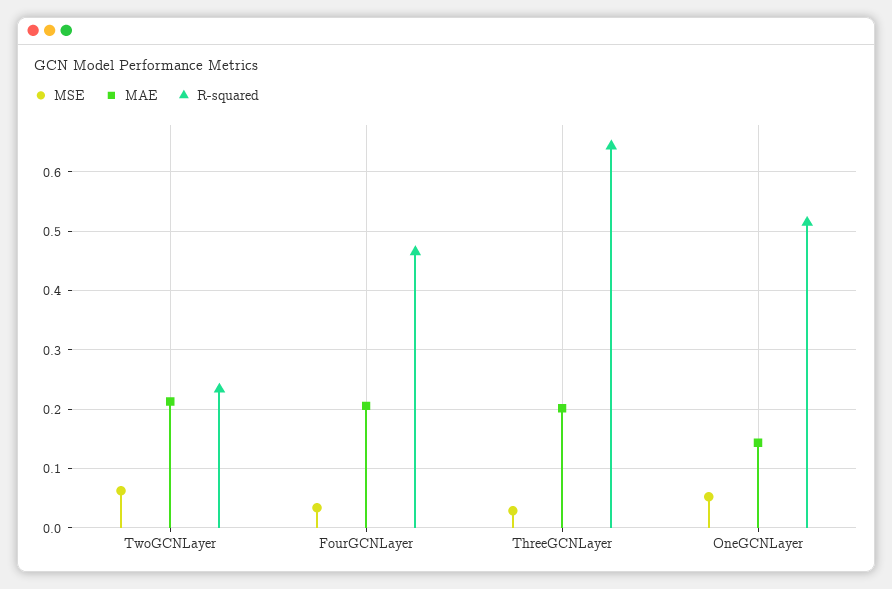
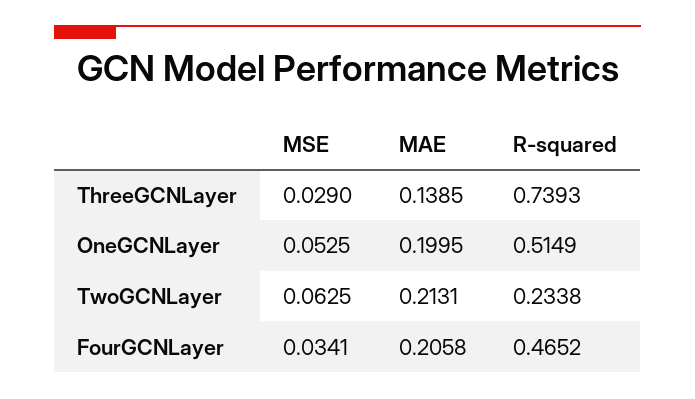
  {
    "MSE": {
      "TwoGCNLayer": 0.0625,
      "FourGCNLayer": 0.0341,
      "ThreeGCNLayer": 0.029,
      "OneGCNLayer": 0.0525
    },
    "MAE": {
      "TwoGCNLayer": 0.2131,
      "FourGCNLayer": 0.2058,
-     "ThreeGCNLayer": 0.2,
+     "ThreeGCNLayer": 0.1385,
-     "OneGCNLayer": 0.14
+     "OneGCNLayer": 0.1995
    },
    "R-squared": {
      "TwoGCNLayer": 0.2338,
      "FourGCNLayer": 0.4652,
-     "ThreeGCNLayer": 0.64,
+     "ThreeGCNLayer": 0.7393,
      "OneGCNLayer": 0.5149
    }
  }

